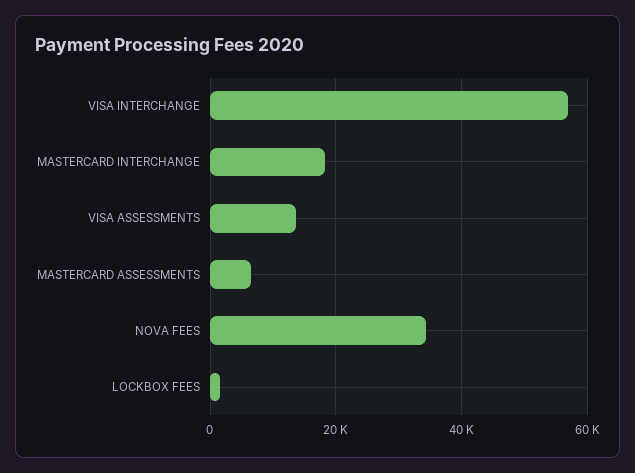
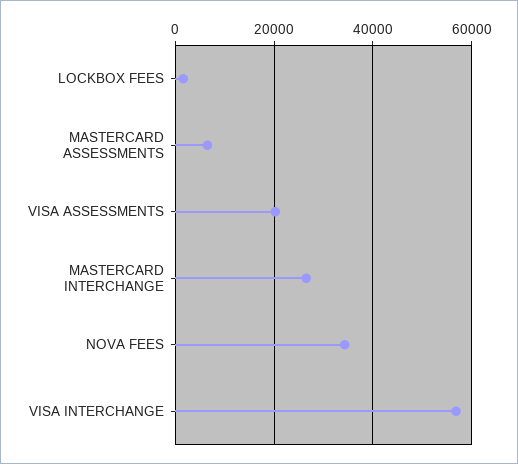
  {
    "VISA INTERCHANGE": 56000,
-   "MASTERCARD INTERCHANGE": 18000,
+   "MASTERCARD INTERCHANGE": 26000,
-   "VISA ASSESSMENTS": 14000,
+   "VISA ASSESSMENTS": 20000,
    "MASTERCARD ASSESSMENTS": 6000,
    "NOVA FEES": 34000,
    "LOCKBOX FEES": 2000
  }

